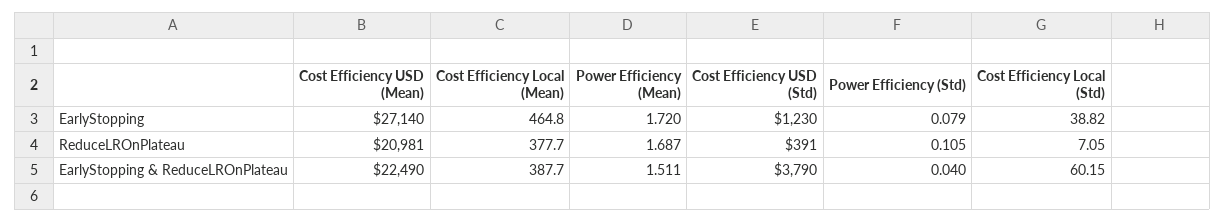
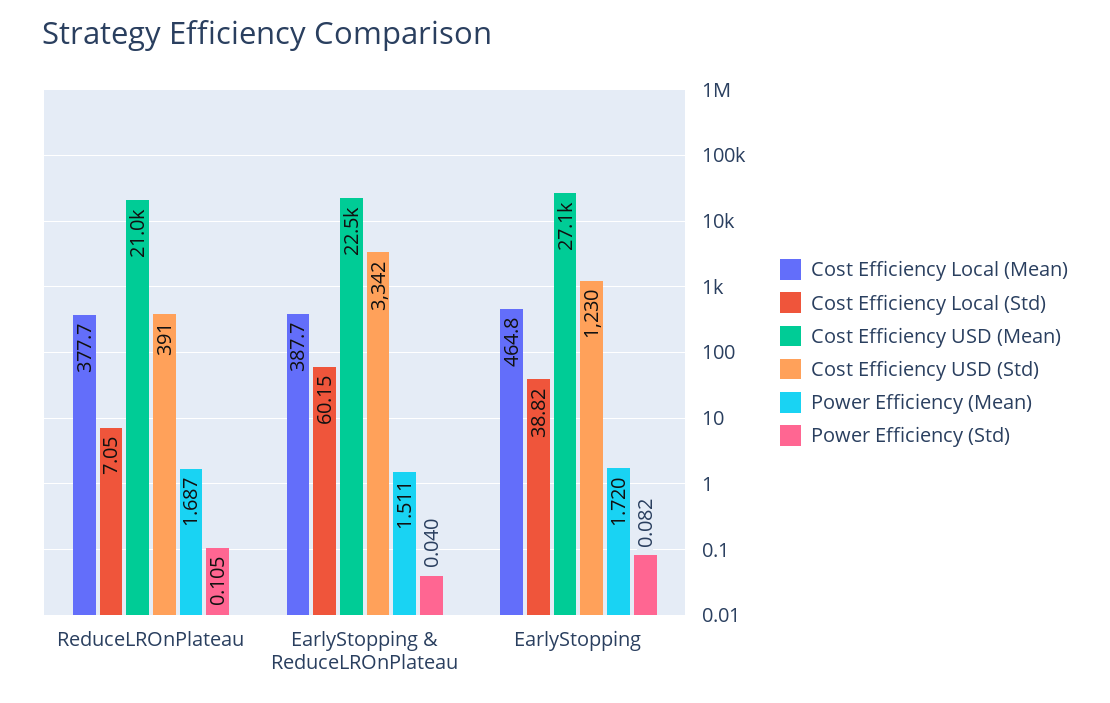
  {
    "Cost Efficiency USD (Mean)": {
      "EarlyStopping": 27140,
      "ReduceLROnPlateau": 20981,
      "EarlyStopping & ReduceLROnPlateau": 22490
    },
    "Cost Efficiency Local (Mean)": {
      "EarlyStopping": 464.8,
      "ReduceLROnPlateau": 377.7,
      "EarlyStopping & ReduceLROnPlateau": 387.7
    },
    "Power Efficiency (Mean)": {
      "EarlyStopping": 1.72,
      "ReduceLROnPlateau": 1.687,
      "EarlyStopping & ReduceLROnPlateau": 1.511
    },
    "Cost Efficiency USD (Std)": {
      "EarlyStopping": 1230,
      "ReduceLROnPlateau": 391,
-     "EarlyStopping & ReduceLROnPlateau": 3790
+     "EarlyStopping & ReduceLROnPlateau": 3342
    },
    "Power Efficiency (Std)": {
-     "EarlyStopping": 0.079,
+     "EarlyStopping": 0.082,
      "ReduceLROnPlateau": 0.105,
      "EarlyStopping & ReduceLROnPlateau": 0.04
    },
    "Cost Efficiency Local (Std)": {
      "EarlyStopping": 38.82,
      "ReduceLROnPlateau": 7.05,
      "EarlyStopping & ReduceLROnPlateau": 60.15
    }
  }

